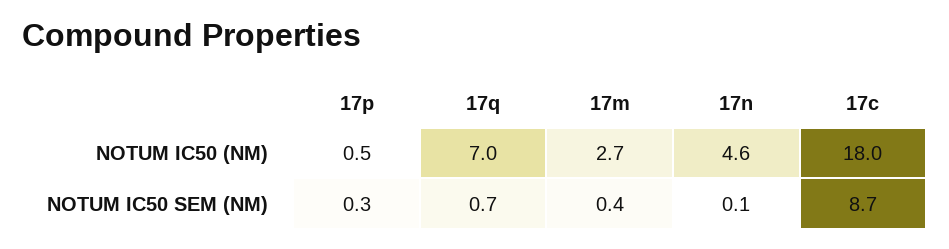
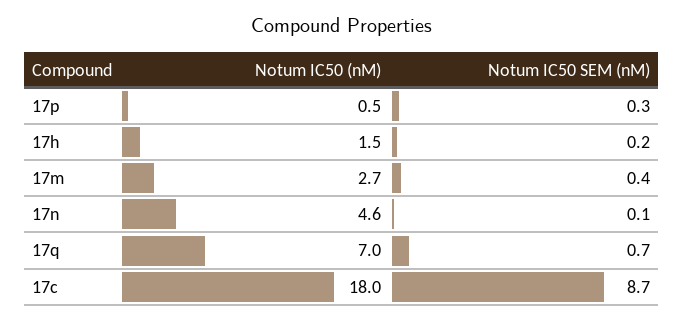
  {
    "17p": {
      "NOTUM IC50 (NM)": 0.5,
      "NOTUM IC50 SEM (NM)": 0.3
    },
    "17q": {
      "NOTUM IC50 (NM)": 7,
      "NOTUM IC50 SEM (NM)": 0.7
    },
    "17m": {
      "NOTUM IC50 (NM)": 2.7,
      "NOTUM IC50 SEM (NM)": 0.4
    },
    "17n": {
      "NOTUM IC50 (NM)": 4.6,
      "NOTUM IC50 SEM (NM)": 0.1
    },
    "17c": {
      "NOTUM IC50 (NM)": 18,
      "NOTUM IC50 SEM (NM)": 8.7
-   }
+   },
+   "17h": {
+     "NOTUM IC50 (NM)": 1.5,
+     "NOTUM IC50 SEM (NM)": 0.2
+   }
  }

